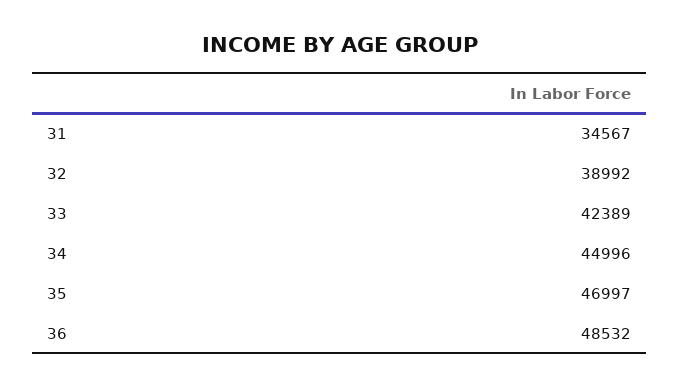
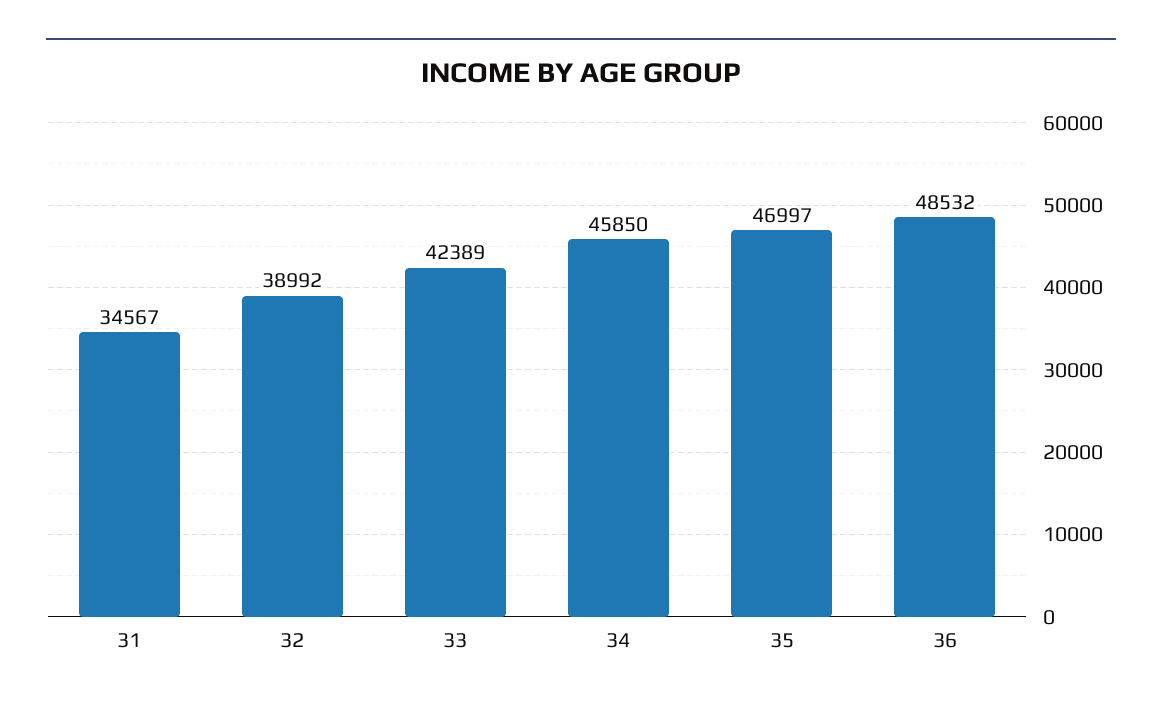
  {
    "31": 34567,
    "32": 38992,
    "33": 42389,
-   "34": 44996,
+   "34": 45850,
    "35": 46997,
    "36": 48532
  }

